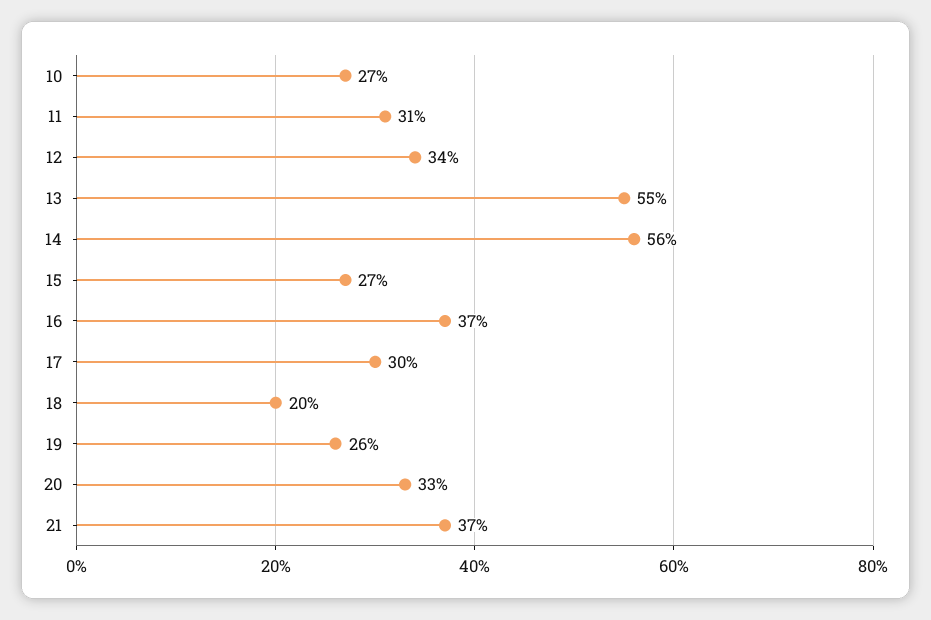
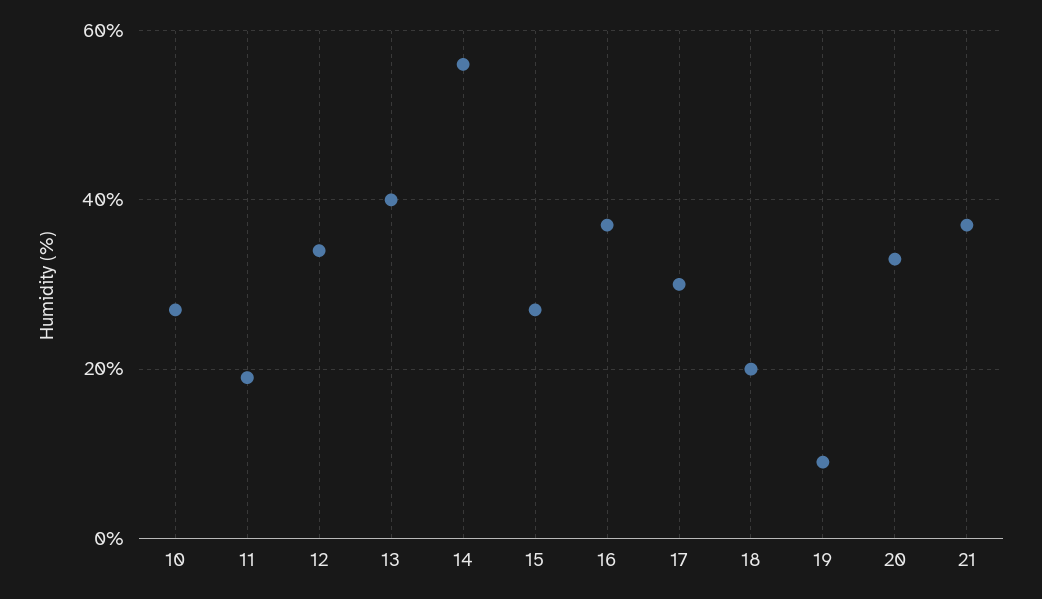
  {
    "10": 27,
-   "11": 31,
+   "11": 20,
    "12": 34,
-   "13": 55,
+   "13": 40,
    "14": 56,
    "15": 27,
    "16": 37,
    "17": 30,
    "18": 20,
-   "19": 26,
+   "19": 10,
    "20": 33,
    "21": 37
  }

